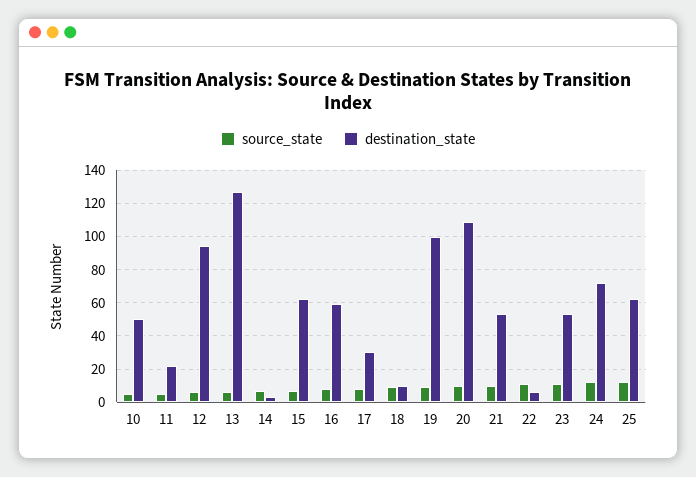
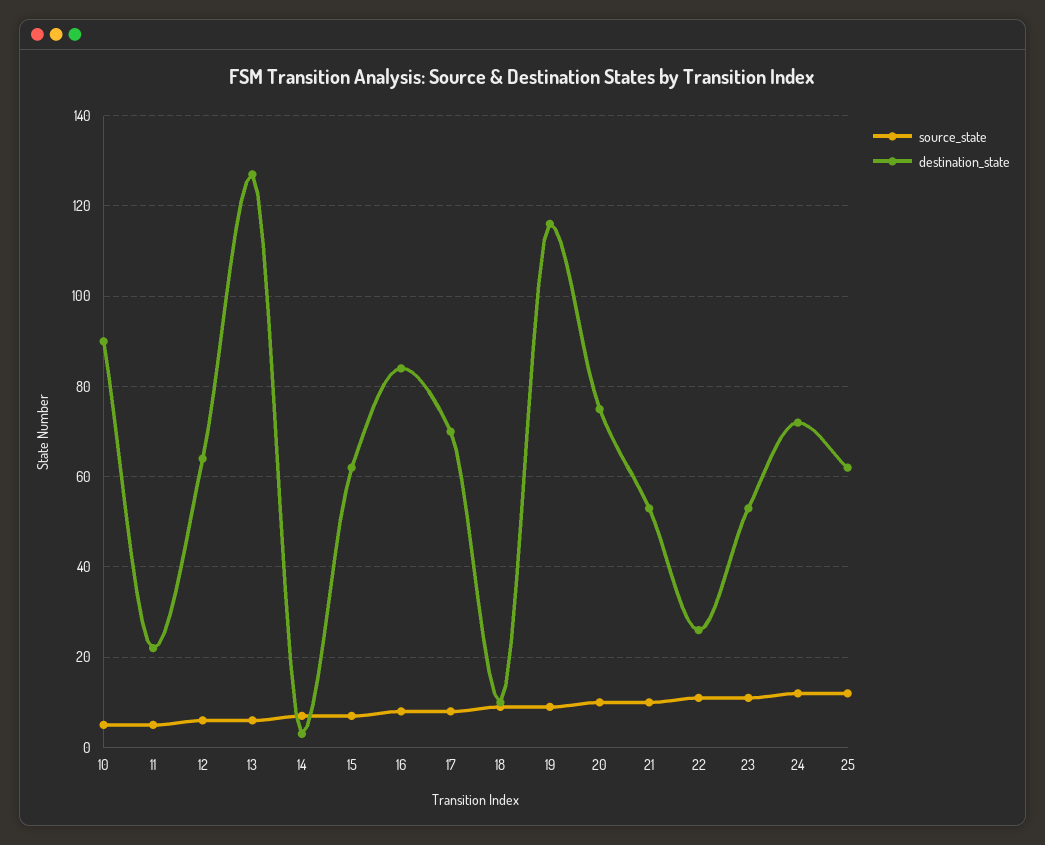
  {
    "source_state": {
      "10": 5,
      "11": 5,
      "12": 5,
      "13": 5,
      "14": 5,
      "15": 5,
      "16": 10,
      "17": 10,
      "18": 10,
      "19": 10,
      "20": 10,
      "21": 10,
      "22": 10,
      "23": 10,
      "24": 10,
      "25": 10
    },
    "destination_state": {
-     "10": 50,
+     "10": 90,
      "11": 20,
-     "12": 95,
+     "12": 65,
      "13": 125,
      "14": 5,
      "15": 60,
-     "16": 60,
+     "16": 85,
-     "17": 30,
+     "17": 70,
      "18": 10,
-     "19": 100,
+     "19": 115,
-     "20": 110,
+     "20": 75,
      "21": 55,
-     "22": 5,
+     "22": 25,
      "23": 55,
      "24": 70,
      "25": 60
    }
  }

